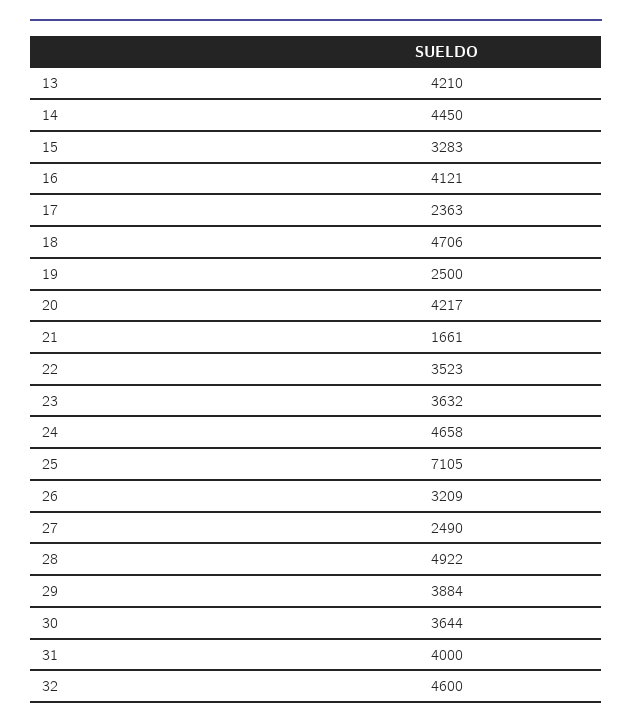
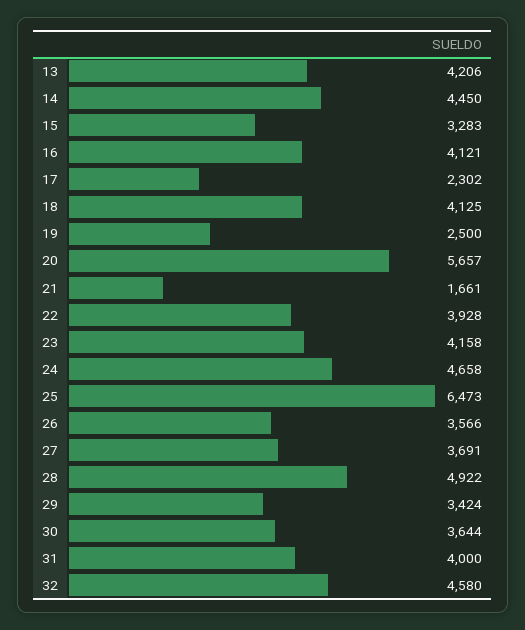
  {
-   "13": 4210,
+   "13": 4206,
    "14": 4450,
    "15": 3283,
    "16": 4121,
-   "17": 2363,
+   "17": 2302,
-   "18": 4706,
+   "18": 4125,
    "19": 2500,
-   "20": 4217,
+   "20": 5657,
    "21": 1661,
-   "22": 3523,
+   "22": 3928,
-   "23": 3632,
+   "23": 4158,
    "24": 4658,
-   "25": 7105,
+   "25": 6473,
-   "26": 3209,
+   "26": 3566,
-   "27": 2490,
+   "27": 3691,
    "28": 4922,
-   "29": 3884,
+   "29": 3424,
    "30": 3644,
    "31": 4000,
-   "32": 4600
+   "32": 4580
  }

